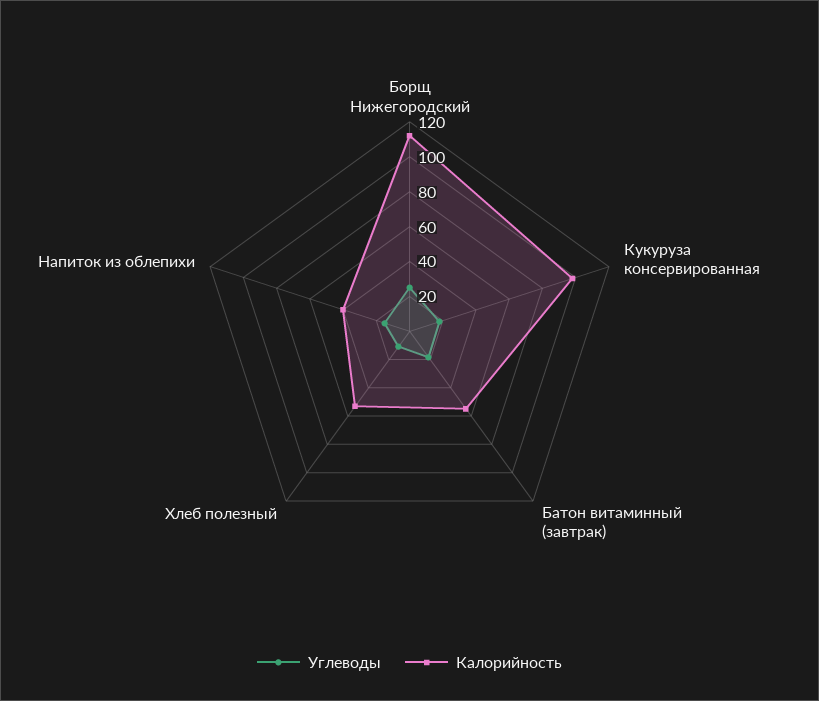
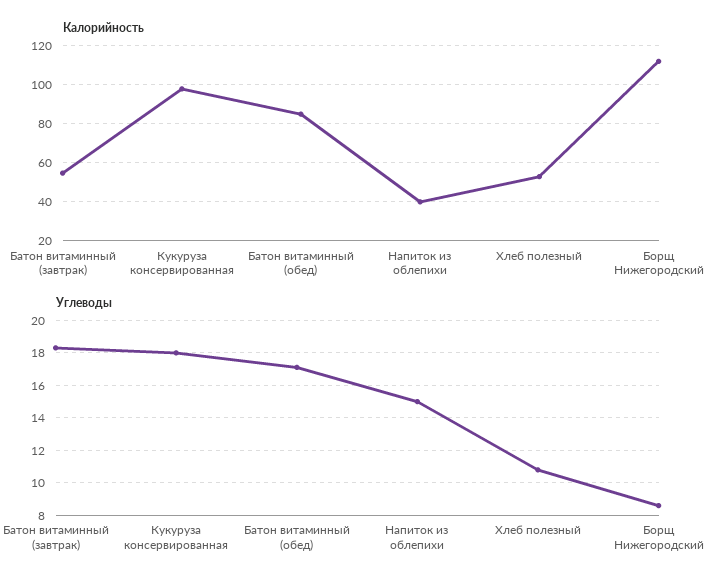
  {
    "Углеводы": {
-     "Борщ Нижегородский": 25,
+     "Борщ Нижегородский": 8.5,
      "Кукуруза консервированная": 18,
      "Батон витаминный (завтрак)": 18.5,
      "Хлеб полезный": 11,
-     "Напиток из облепихи": 15
+     "Напиток из облепихи": 15,
+     "Батон витаминный (обед)": 17
    },
    "Калорийность": {
      "Борщ Нижегородский": 110,
      "Кукуруза консервированная": 100,
      "Батон витаминный (завтрак)": 55,
      "Хлеб полезный": 55,
-     "Напиток из облепихи": 40
+     "Напиток из облепихи": 40,
+     "Батон витаминный (обед)": 85
    }
  }

